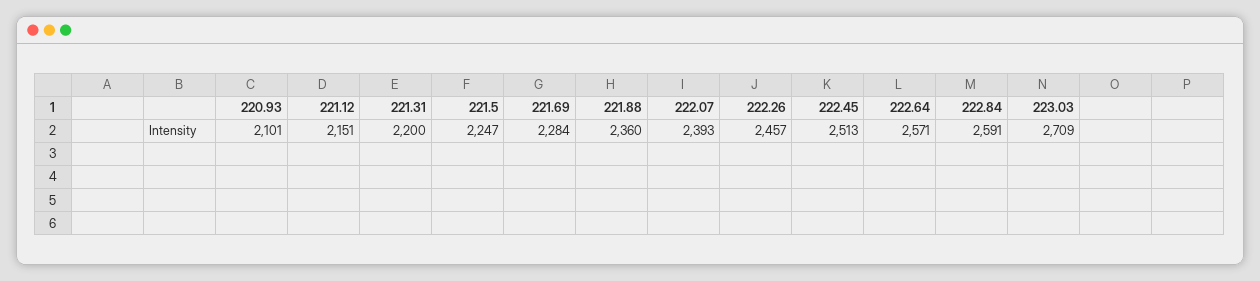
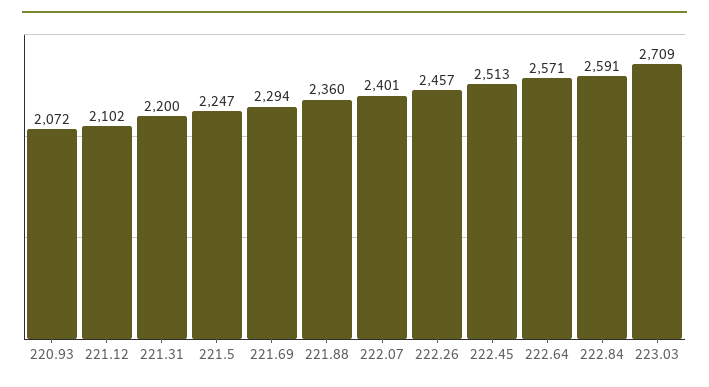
  {
-   "220.93": 2101,
+   "220.93": 2072,
-   "221.12": 2151,
+   "221.12": 2102,
    "221.31": 2200,
    "221.5": 2247,
-   "221.69": 2284,
+   "221.69": 2294,
    "221.88": 2360,
-   "222.07": 2393,
+   "222.07": 2401,
    "222.26": 2457,
    "222.45": 2513,
    "222.64": 2571,
    "222.84": 2591,
    "223.03": 2709
  }

